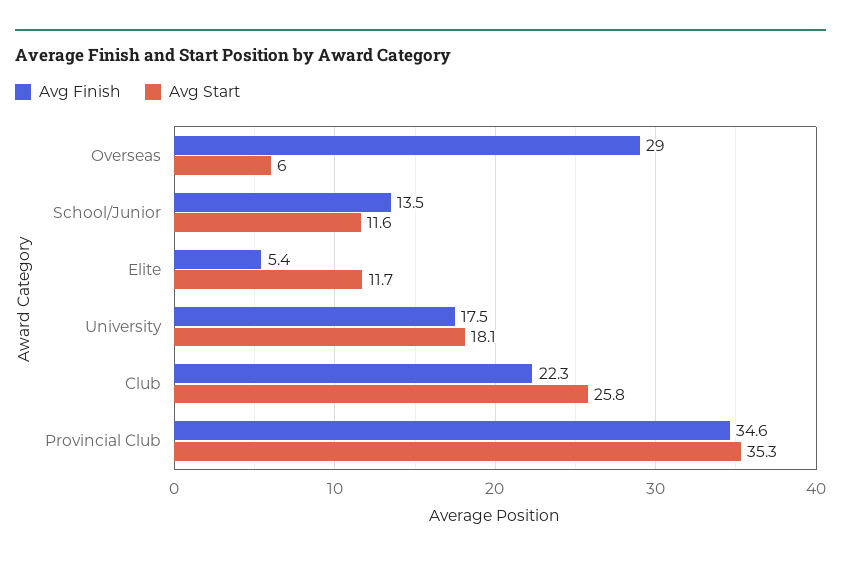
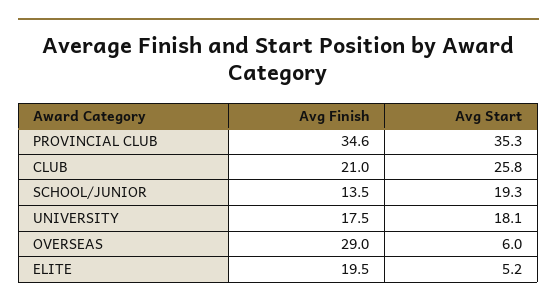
  {
    "Avg Finish": {
      "Overseas": 29,
      "School/Junior": 13.5,
-     "Elite": 5.4,
+     "Elite": 19.5,
      "University": 17.5,
-     "Club": 22.3,
+     "Club": 21,
      "Provincial Club": 34.6
    },
    "Avg Start": {
      "Overseas": 6,
-     "School/Junior": 11.6,
+     "School/Junior": 19.3,
-     "Elite": 11.7,
+     "Elite": 5.2,
      "University": 18.1,
      "Club": 25.8,
      "Provincial Club": 35.3
    }
  }

